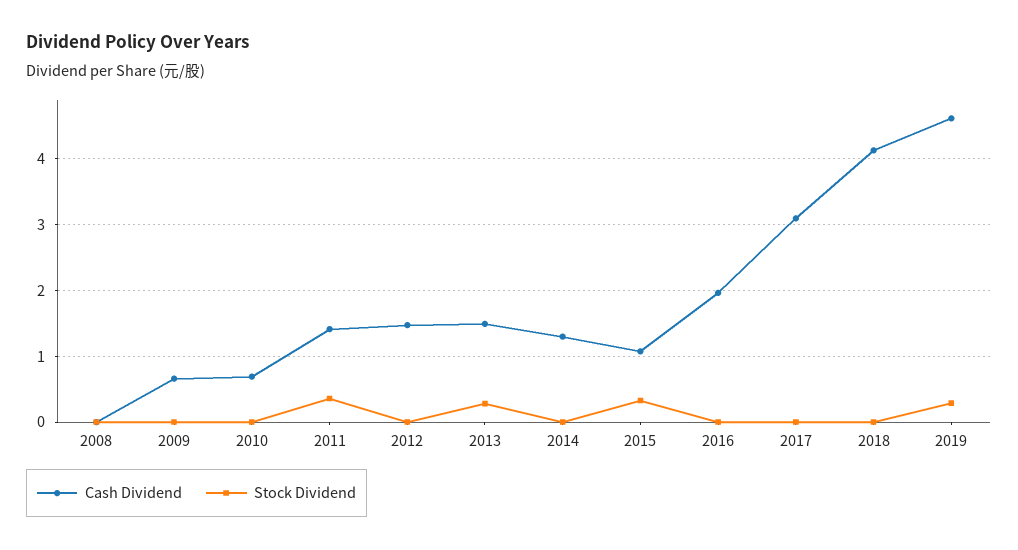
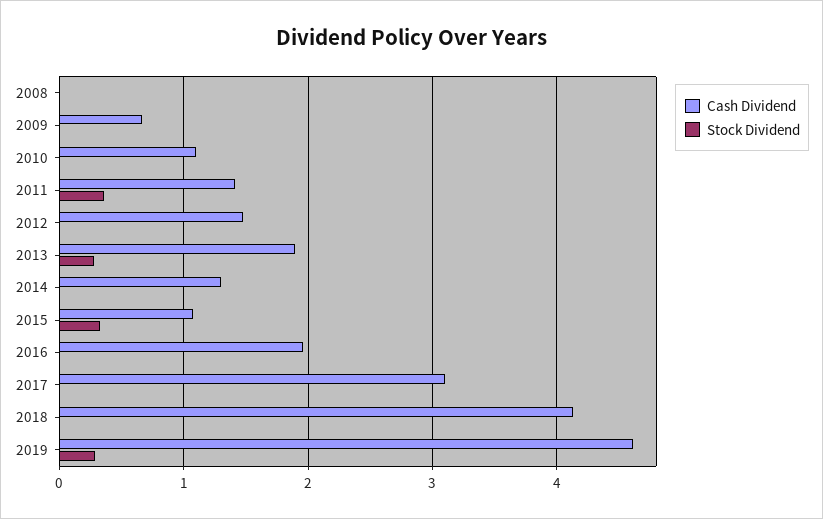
  {
    "Cash Dividend": {
      "2008": 0,
      "2009": 0.7,
-     "2010": 0.7,
+     "2010": 1.1,
      "2011": 1.4,
      "2012": 1.5,
-     "2013": 1.5,
+     "2013": 1.9,
      "2014": 1.3,
      "2015": 1.1,
      "2016": 2,
      "2017": 3.1,
      "2018": 4.1,
      "2019": 4.6
    },
    "Stock Dividend": {
      "2008": 0,
      "2009": 0,
      "2010": 0,
      "2011": 0.4,
      "2012": 0,
      "2013": 0.3,
      "2014": 0,
      "2015": 0.3,
      "2016": 0,
      "2017": 0,
      "2018": 0,
      "2019": 0.3
    }
  }

